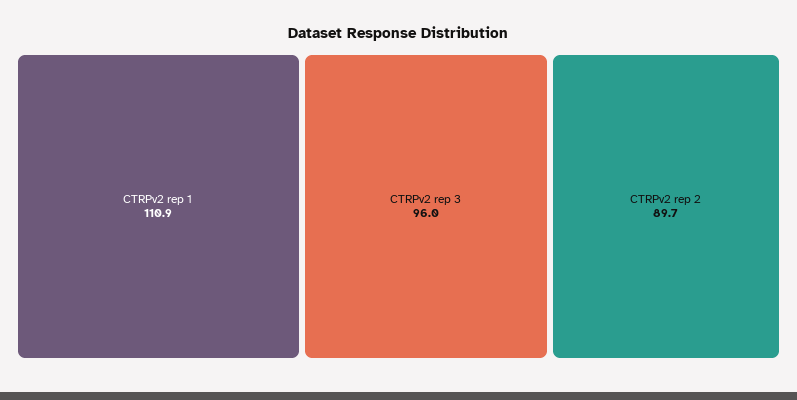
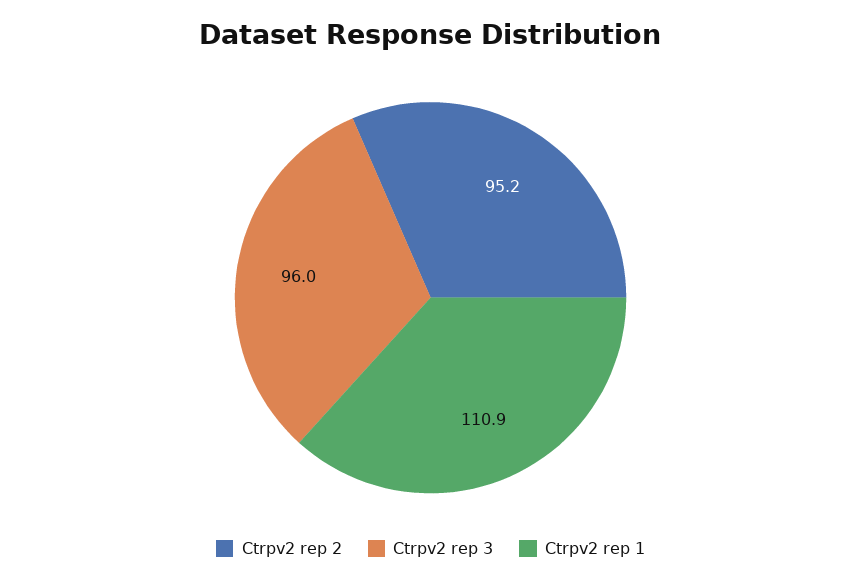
  {
    "CTRPv2 rep 1": 110.9,
    "CTRPv2 rep 3": 96,
-   "CTRPv2 rep 2": 89.7
+   "CTRPv2 rep 2": 95.2
  }

